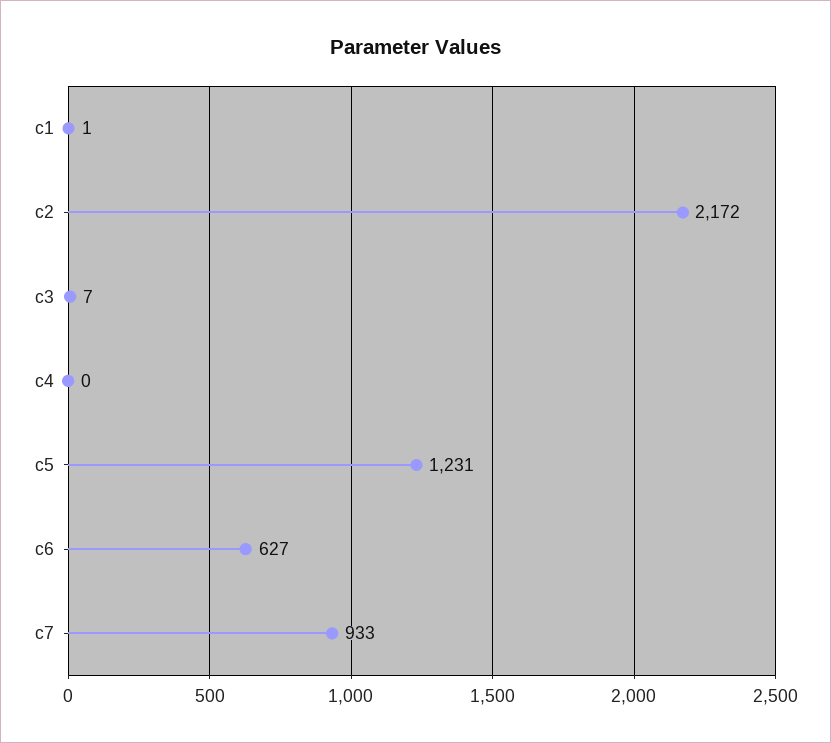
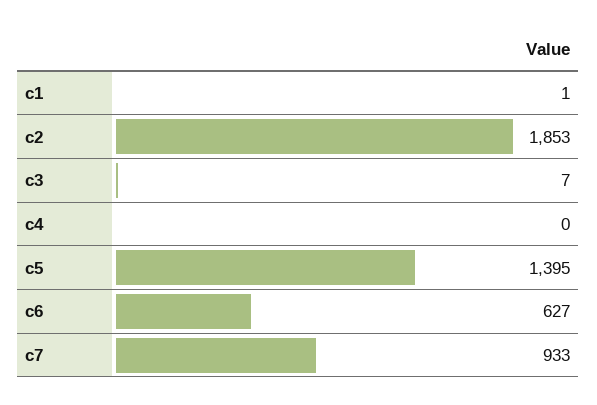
  {
    "c1": 1,
-   "c2": 2172,
+   "c2": 1853,
    "c3": 7,
    "c4": 0,
-   "c5": 1231,
+   "c5": 1395,
    "c6": 627,
    "c7": 933
  }

